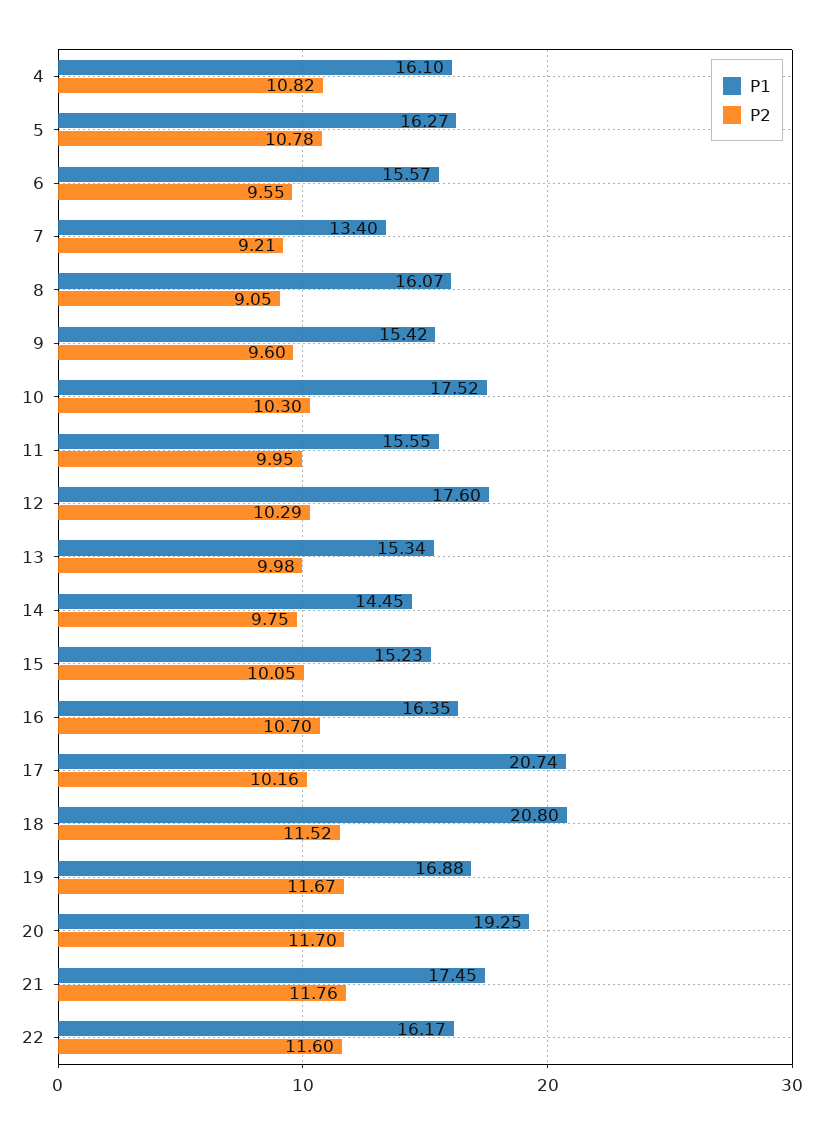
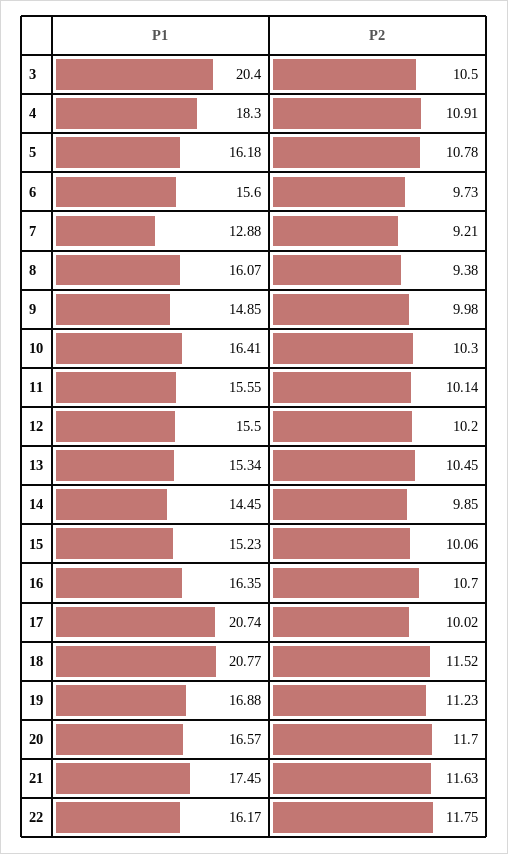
  {
    "P1": {
-     "4": 16.1,
+     "4": 18.3,
-     "5": 16.27,
+     "5": 16.18,
-     "6": 15.57,
+     "6": 15.6,
-     "7": 13.4,
+     "7": 12.88,
      "8": 16.07,
-     "9": 15.42,
+     "9": 14.85,
-     "10": 17.52,
+     "10": 16.41,
      "11": 15.55,
-     "12": 17.6,
+     "12": 15.5,
      "13": 15.34,
      "14": 14.45,
      "15": 15.23,
      "16": 16.35,
      "17": 20.74,
-     "18": 20.8,
+     "18": 20.77,
      "19": 16.88,
-     "20": 19.25,
+     "20": 16.57,
      "21": 17.45,
-     "22": 16.17
+     "22": 16.17,
+     "3": 20.4
    },
    "P2": {
-     "4": 10.82,
+     "4": 10.91,
      "5": 10.78,
-     "6": 9.55,
+     "6": 9.73,
      "7": 9.21,
-     "8": 9.05,
+     "8": 9.38,
-     "9": 9.6,
+     "9": 9.98,
      "10": 10.3,
-     "11": 9.95,
+     "11": 10.14,
-     "12": 10.29,
+     "12": 10.2,
-     "13": 9.98,
+     "13": 10.45,
-     "14": 9.75,
+     "14": 9.85,
-     "15": 10.05,
+     "15": 10.06,
      "16": 10.7,
-     "17": 10.16,
+     "17": 10.02,
      "18": 11.52,
-     "19": 11.67,
+     "19": 11.23,
      "20": 11.7,
-     "21": 11.76,
+     "21": 11.63,
-     "22": 11.6
+     "22": 11.75,
+     "3": 10.5
    }
  }

